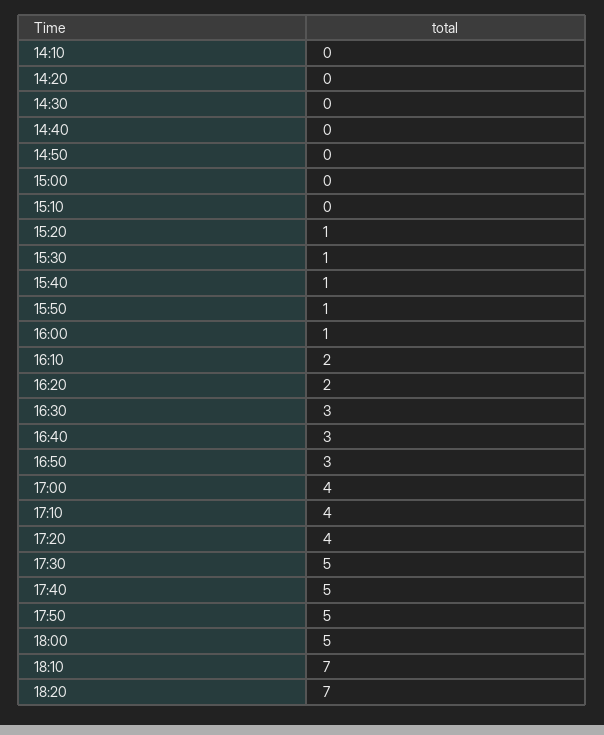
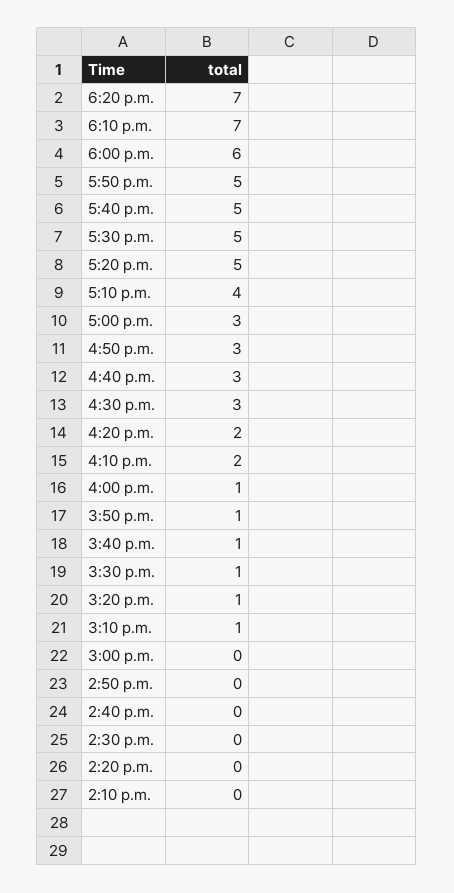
  {
    "14:10": 0,
    "14:20": 0,
    "14:30": 0,
    "14:40": 0,
    "14:50": 0,
    "15:00": 0,
-   "15:10": 0,
+   "15:10": 1,
    "15:20": 1,
    "15:30": 1,
    "15:40": 1,
    "15:50": 1,
    "16:00": 1,
    "16:10": 2,
    "16:20": 2,
    "16:30": 3,
    "16:40": 3,
    "16:50": 3,
-   "17:00": 4,
+   "17:00": 3,
    "17:10": 4,
-   "17:20": 4,
+   "17:20": 5,
    "17:30": 5,
    "17:40": 5,
    "17:50": 5,
-   "18:00": 5,
+   "18:00": 6,
    "18:10": 7,
    "18:20": 7
  }

